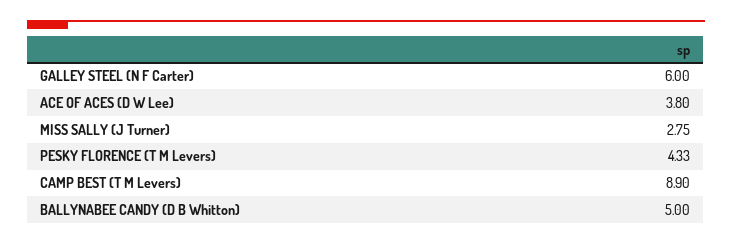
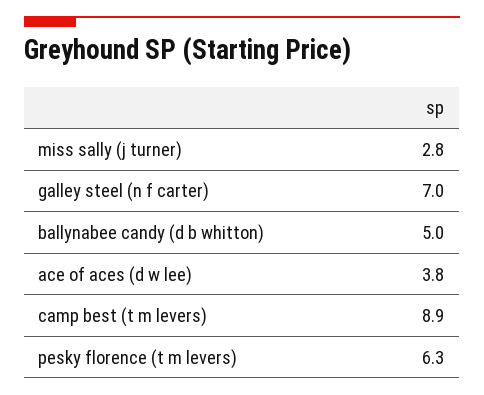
  {
-   "GALLEY STEEL (N F Carter)": 6,
+   "GALLEY STEEL (N F Carter)": 7,
    "ACE OF ACES (D W Lee)": 3.8,
    "MISS SALLY (J Turner)": 2.75,
-   "PESKY FLORENCE (T M Levers)": 4.33,
+   "PESKY FLORENCE (T M Levers)": 6.3,
    "CAMP BEST (T M Levers)": 8.9,
    "BALLYNABEE CANDY (D B Whitton)": 5
  }

